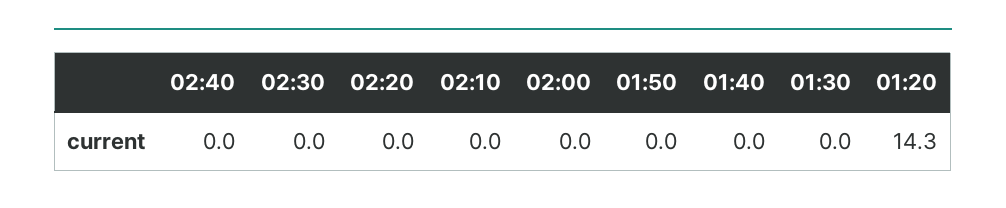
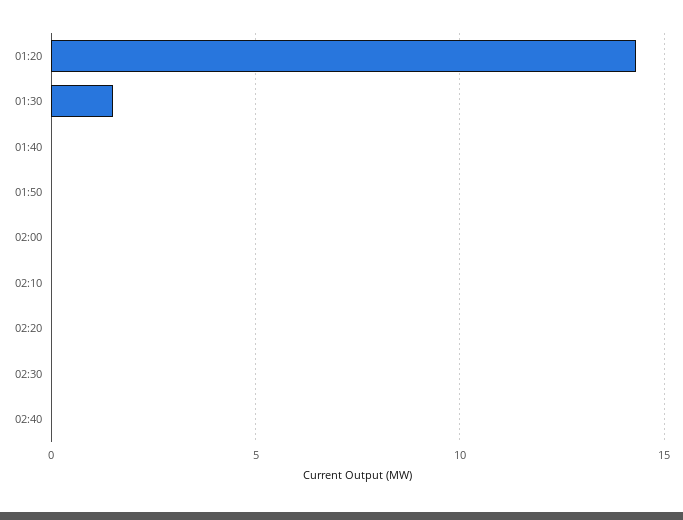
  {
    "02:40": 0,
    "02:30": 0,
    "02:20": 0,
    "02:10": 0,
    "02:00": 0,
    "01:50": 0,
    "01:40": 0,
-   "01:30": 0,
+   "01:30": 1.5,
    "01:20": 14.3
  }

